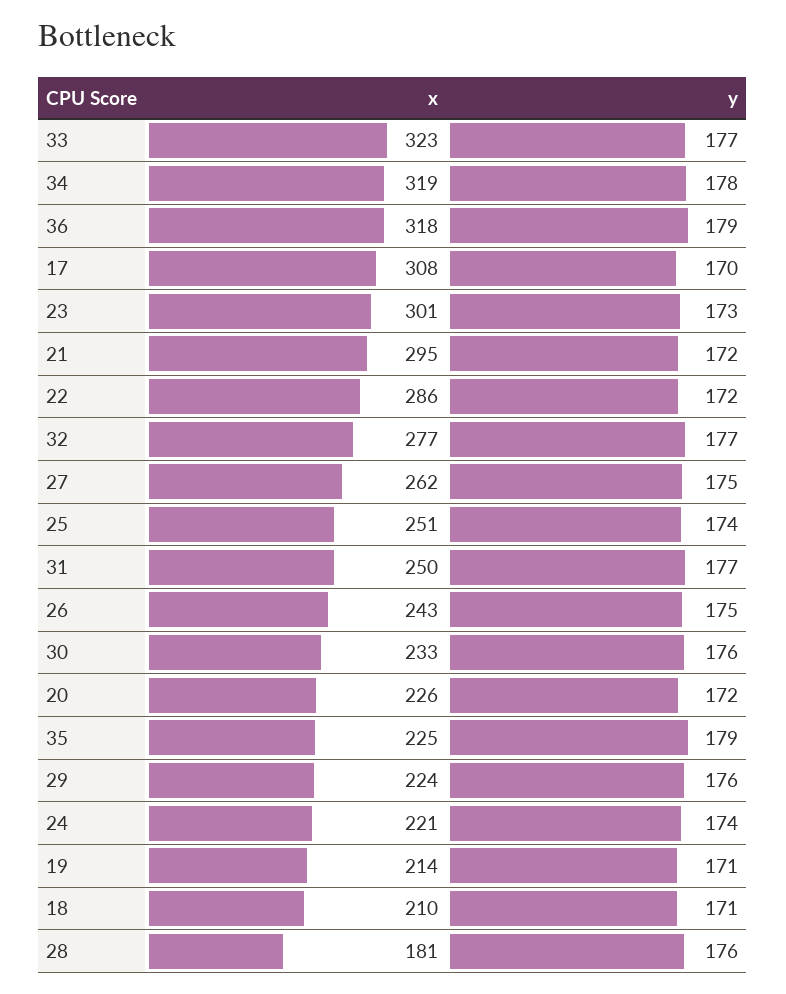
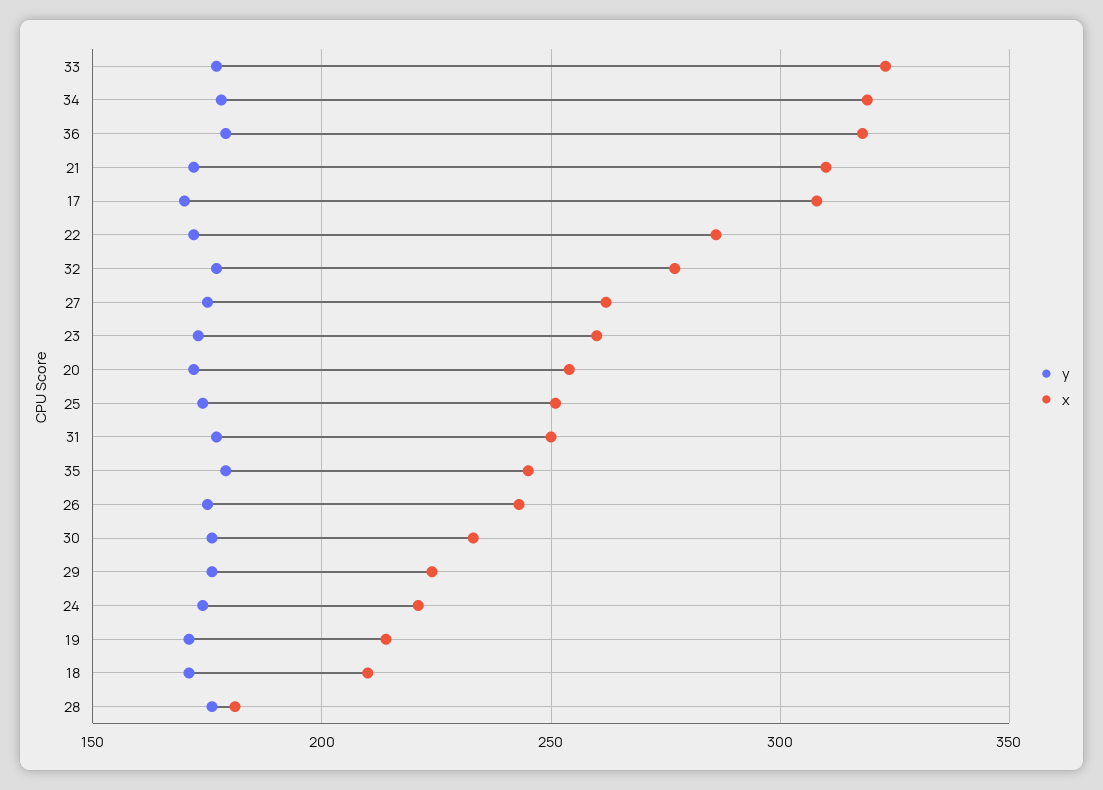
  {
    "x": {
      "33": 323,
      "34": 319,
      "36": 318,
      "17": 308,
-     "23": 301,
+     "23": 260,
-     "21": 295,
+     "21": 310,
      "22": 286,
      "32": 277,
      "27": 262,
      "25": 251,
      "31": 250,
      "26": 243,
      "30": 233,
-     "20": 226,
+     "20": 255,
-     "35": 225,
+     "35": 245,
      "29": 224,
      "24": 221,
      "19": 214,
      "18": 210,
      "28": 181
    },
    "y": {
      "33": 177,
      "34": 178,
      "36": 179,
      "17": 170,
      "23": 173,
      "21": 172,
      "22": 172,
      "32": 177,
      "27": 175,
      "25": 174,
      "31": 177,
      "26": 175,
      "30": 176,
      "20": 172,
      "35": 179,
      "29": 176,
      "24": 174,
      "19": 171,
      "18": 171,
      "28": 176
    }
  }

